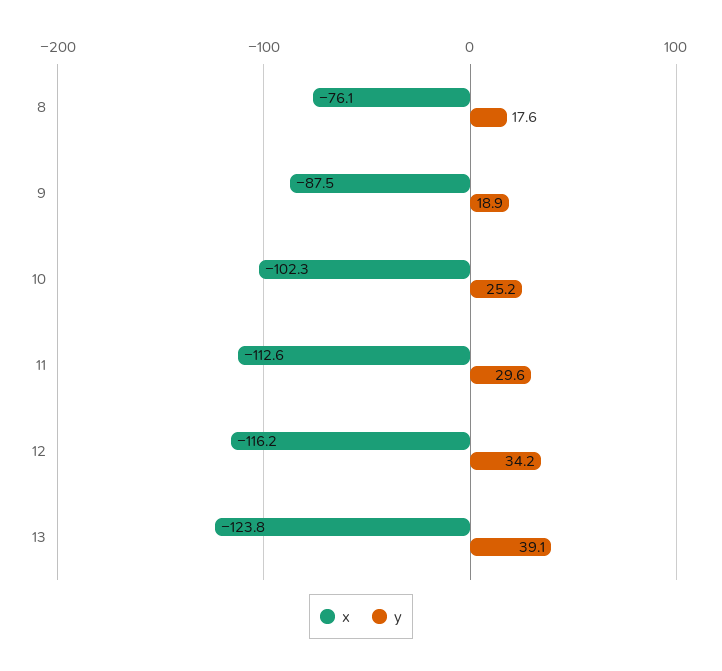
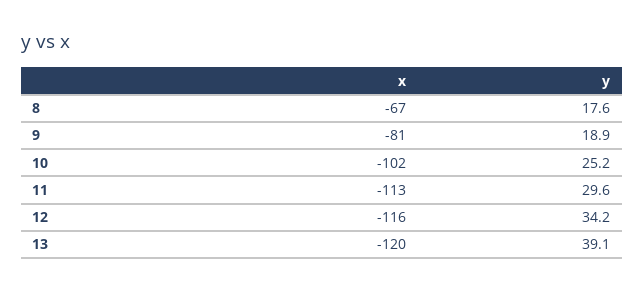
  {
    "x": {
-     "8": -76.1,
+     "8": -67,
-     "9": -87.5,
+     "9": -81,
      "10": -102.3,
      "11": -112.6,
      "12": -116.2,
-     "13": -123.8
+     "13": -120
    },
    "y": {
      "8": 17.6,
      "9": 18.9,
      "10": 25.2,
      "11": 29.6,
      "12": 34.2,
      "13": 39.1
    }
  }

